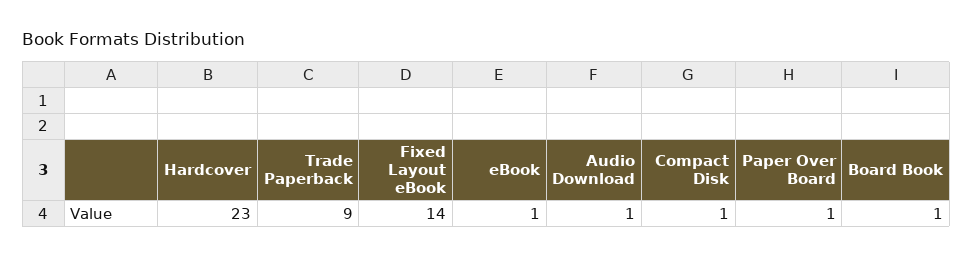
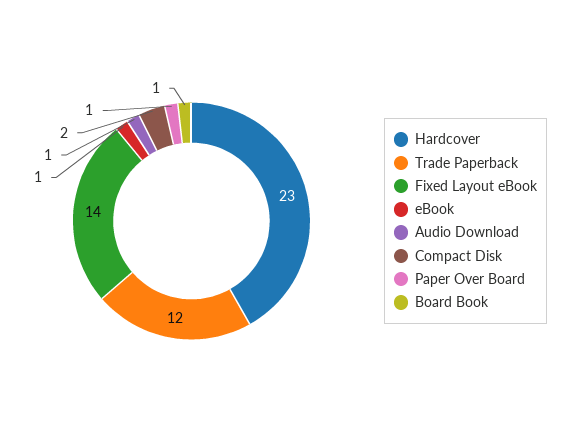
  {
    "Hardcover": 23,
-   "Trade Paperback": 9,
+   "Trade Paperback": 12,
    "Fixed Layout eBook": 14,
    "eBook": 1,
    "Audio Download": 1,
-   "Compact Disk": 1,
+   "Compact Disk": 2,
    "Paper Over Board": 1,
    "Board Book": 1
  }

